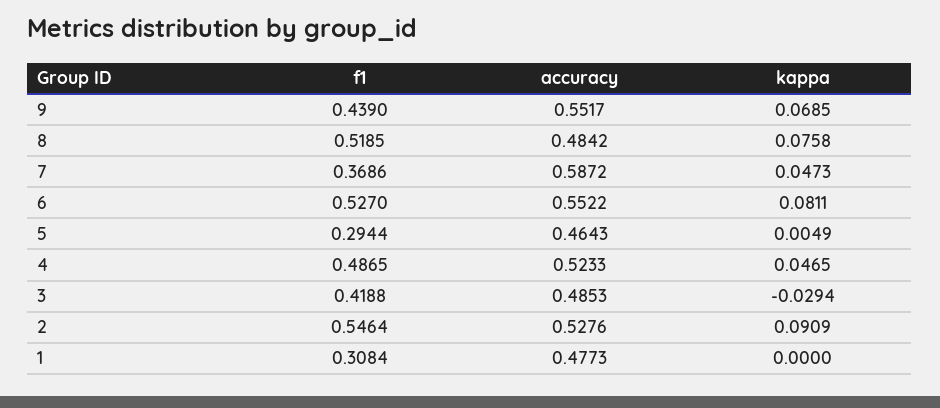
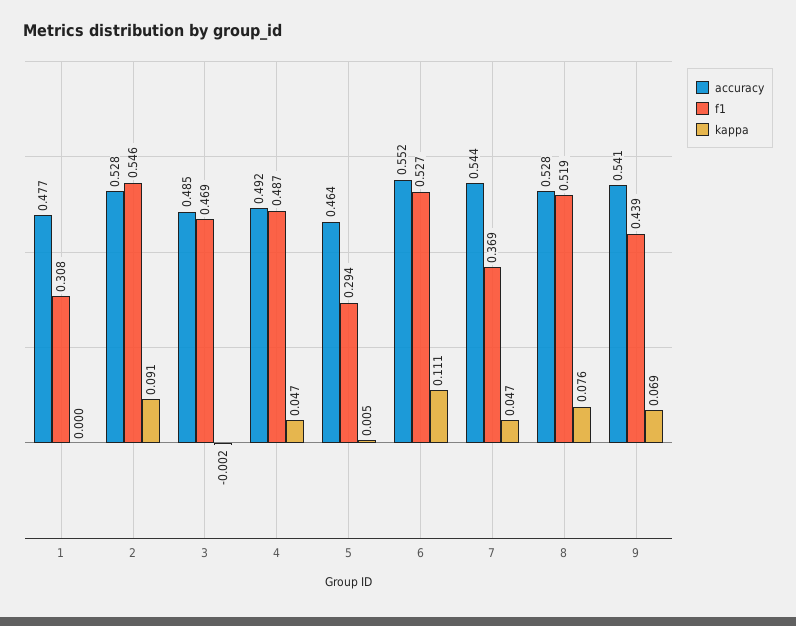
  {
    "f1": {
      "9": 0.439,
      "8": 0.5185,
      "7": 0.3686,
      "6": 0.527,
      "5": 0.2944,
      "4": 0.4865,
-     "3": 0.4188,
+     "3": 0.469,
      "2": 0.5464,
      "1": 0.3084
    },
    "accuracy": {
-     "9": 0.5517,
+     "9": 0.541,
-     "8": 0.4842,
+     "8": 0.528,
-     "7": 0.5872,
+     "7": 0.544,
      "6": 0.5522,
      "5": 0.4643,
-     "4": 0.5233,
+     "4": 0.492,
      "3": 0.4853,
      "2": 0.5276,
      "1": 0.4773
    },
    "kappa": {
      "9": 0.0685,
      "8": 0.0758,
      "7": 0.0473,
-     "6": 0.0811,
+     "6": 0.111,
      "5": 0.0049,
      "4": 0.0465,
-     "3": -0.0294,
+     "3": -0.002,
      "2": 0.0909,
      "1": 0
    }
  }

